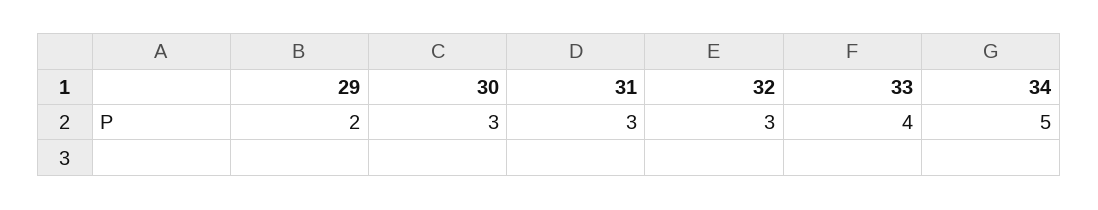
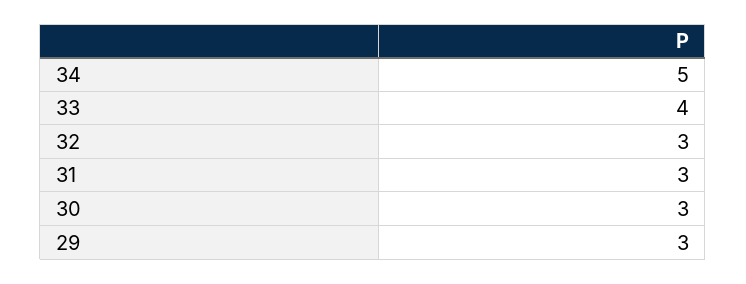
  {
-   "29": 2,
+   "29": 3,
    "30": 3,
    "31": 3,
    "32": 3,
    "33": 4,
    "34": 5
  }

